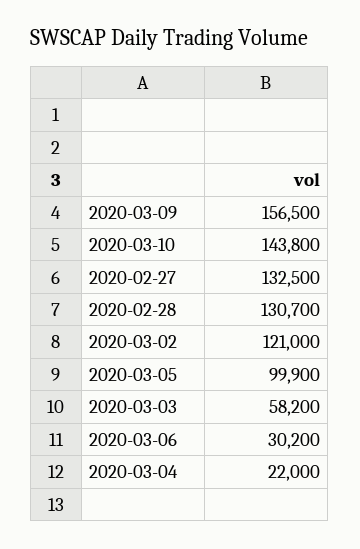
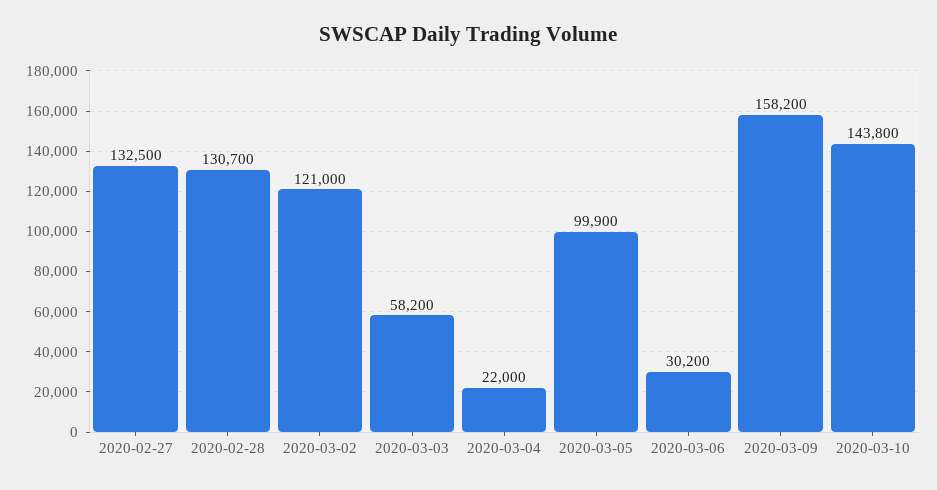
  {
-   "2020-03-09": 156500,
+   "2020-03-09": 158200,
    "2020-03-10": 143800,
    "2020-02-27": 132500,
    "2020-02-28": 130700,
    "2020-03-02": 121000,
    "2020-03-05": 99900,
    "2020-03-03": 58200,
    "2020-03-06": 30200,
    "2020-03-04": 22000
  }

